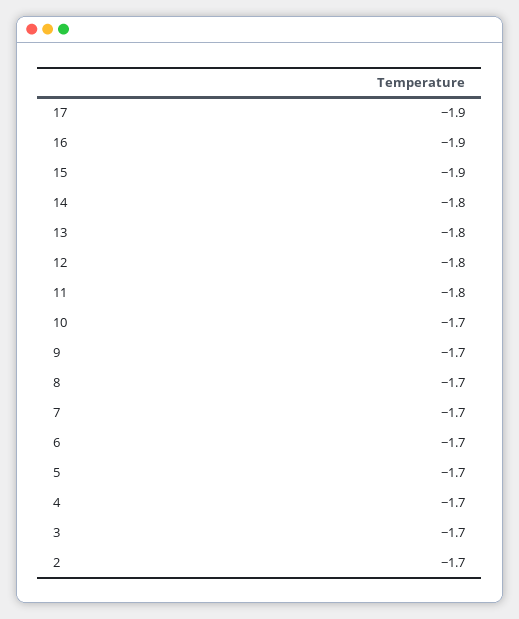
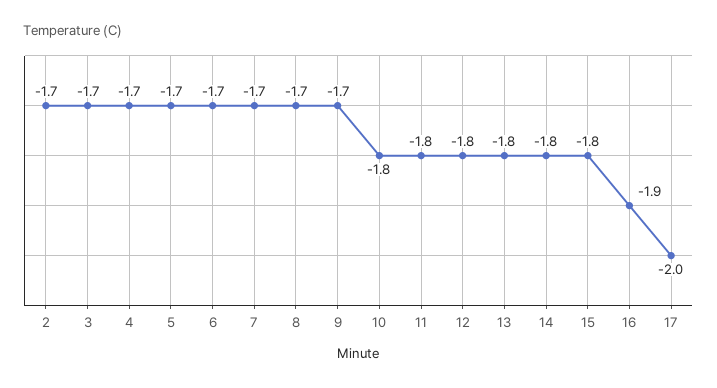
  {
-   "17": -1.9,
+   "17": -2,
    "16": -1.9,
-   "15": -1.9,
+   "15": -1.8,
    "14": -1.8,
    "13": -1.8,
    "12": -1.8,
    "11": -1.8,
-   "10": -1.7,
+   "10": -1.8,
    "9": -1.7,
    "8": -1.7,
    "7": -1.7,
    "6": -1.7,
    "5": -1.7,
    "4": -1.7,
    "3": -1.7,
    "2": -1.7
  }

